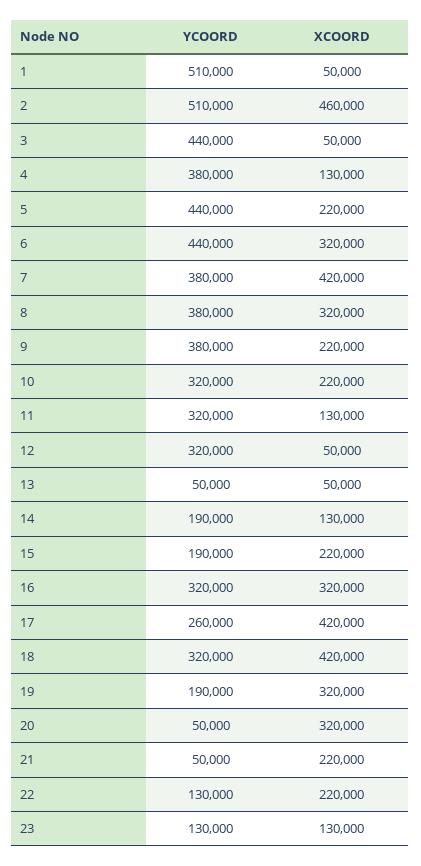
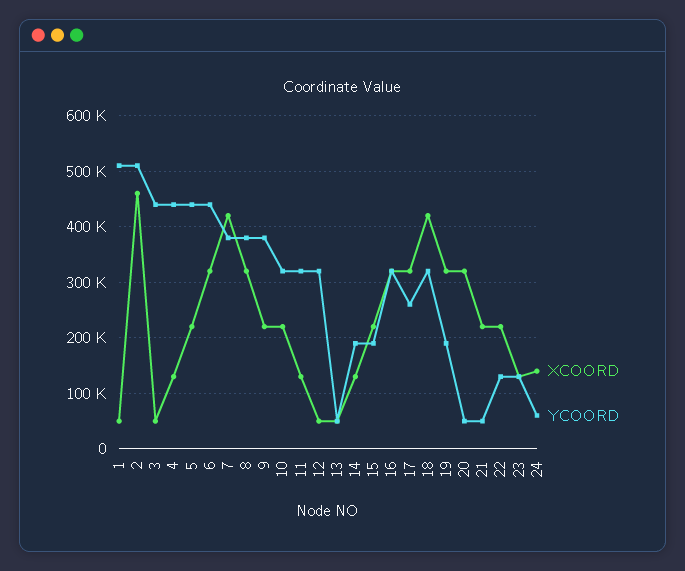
  {
    "YCOORD": {
      "1": 510000,
      "2": 510000,
      "3": 440000,
-     "4": 380000,
+     "4": 440000,
      "5": 440000,
      "6": 440000,
      "7": 380000,
      "8": 380000,
      "9": 380000,
      "10": 320000,
      "11": 320000,
      "12": 320000,
      "13": 50000,
      "14": 190000,
      "15": 190000,
      "16": 320000,
      "17": 260000,
      "18": 320000,
      "19": 190000,
      "20": 50000,
      "21": 50000,
      "22": 130000,
-     "23": 130000
+     "23": 130000,
+     "24": 60000
    },
    "XCOORD": {
      "1": 50000,
      "2": 460000,
      "3": 50000,
      "4": 130000,
      "5": 220000,
      "6": 320000,
      "7": 420000,
      "8": 320000,
      "9": 220000,
      "10": 220000,
      "11": 130000,
      "12": 50000,
      "13": 50000,
      "14": 130000,
      "15": 220000,
      "16": 320000,
-     "17": 420000,
+     "17": 320000,
      "18": 420000,
      "19": 320000,
      "20": 320000,
      "21": 220000,
      "22": 220000,
-     "23": 130000
+     "23": 130000,
+     "24": 140000
    }
  }

